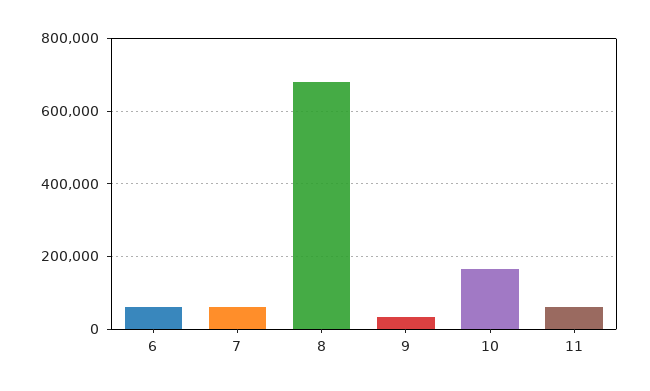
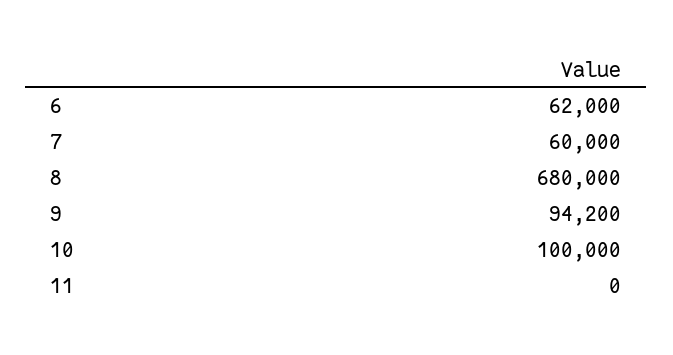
  {
    "6": 62000,
    "7": 60000,
    "8": 680000,
-   "9": 40000,
+   "9": 94200,
-   "10": 160000,
+   "10": 100000,
-   "11": 60000
+   "11": 0
  }

